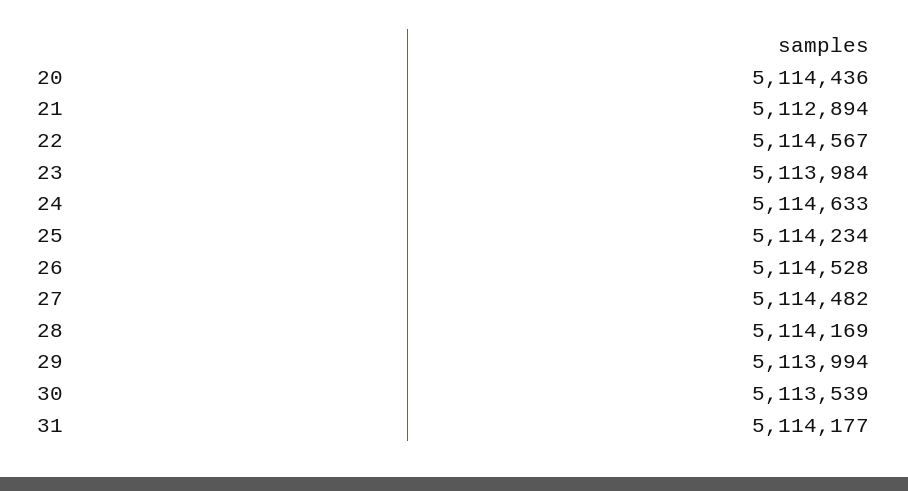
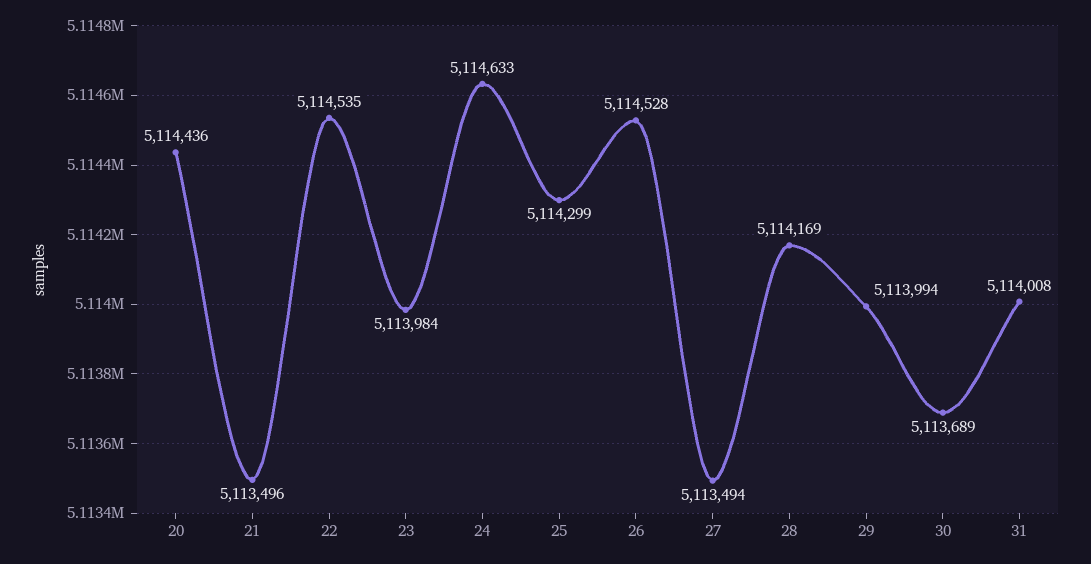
  {
    "20": 5114436,
-   "21": 5112894,
+   "21": 5113496,
-   "22": 5114567,
+   "22": 5114535,
    "23": 5113984,
    "24": 5114633,
-   "25": 5114234,
+   "25": 5114299,
    "26": 5114528,
-   "27": 5114482,
+   "27": 5113494,
    "28": 5114169,
    "29": 5113994,
-   "30": 5113539,
+   "30": 5113689,
-   "31": 5114177
+   "31": 5114008
  }

